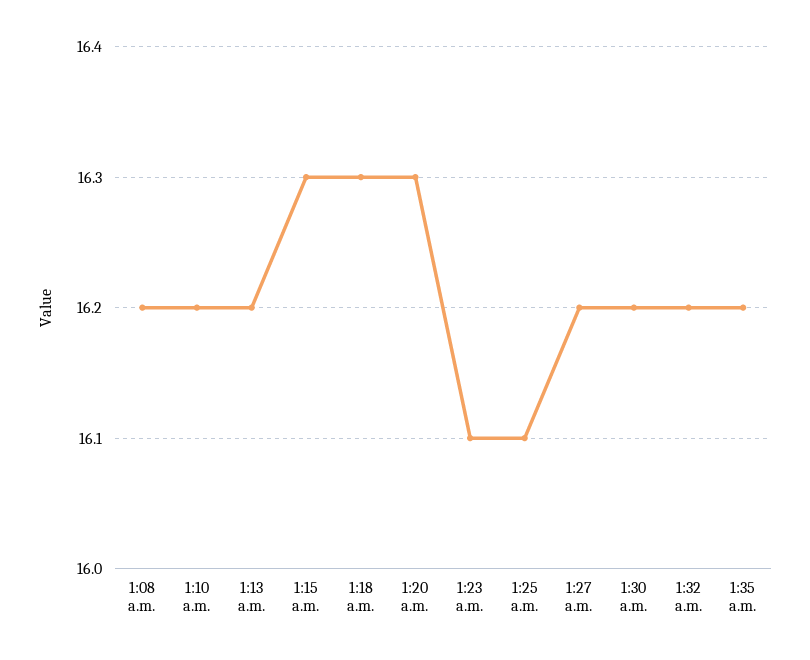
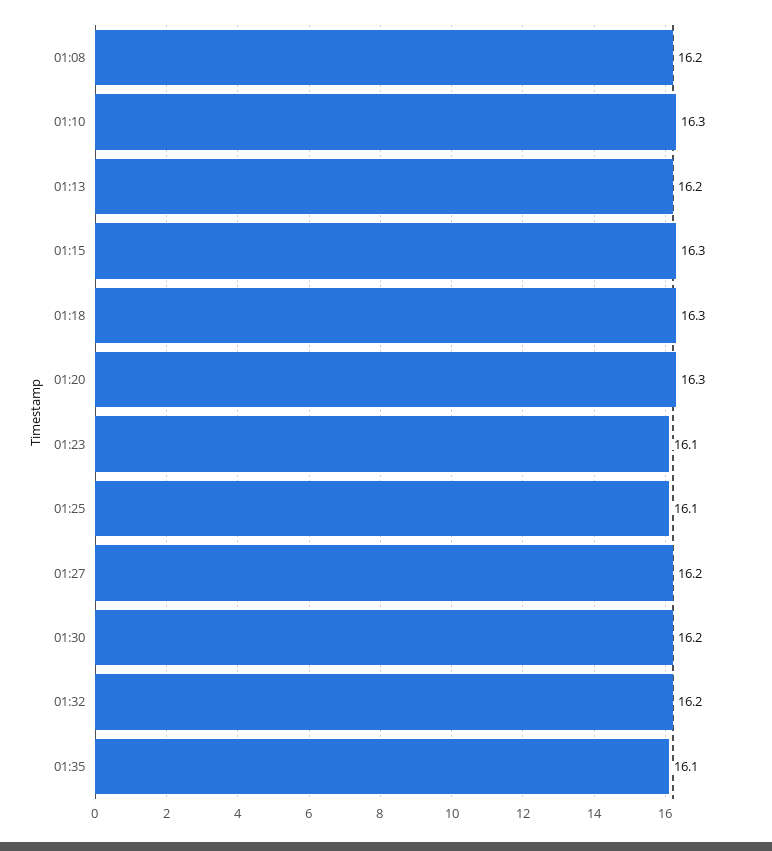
  {
    "1:08 a.m.": 16.2,
-   "1:10 a.m.": 16.2,
+   "1:10 a.m.": 16.3,
    "1:13 a.m.": 16.2,
    "1:15 a.m.": 16.3,
    "1:18 a.m.": 16.3,
    "1:20 a.m.": 16.3,
    "1:23 a.m.": 16.1,
    "1:25 a.m.": 16.1,
    "1:27 a.m.": 16.2,
    "1:30 a.m.": 16.2,
    "1:32 a.m.": 16.2,
-   "1:35 a.m.": 16.2
+   "1:35 a.m.": 16.1
  }

